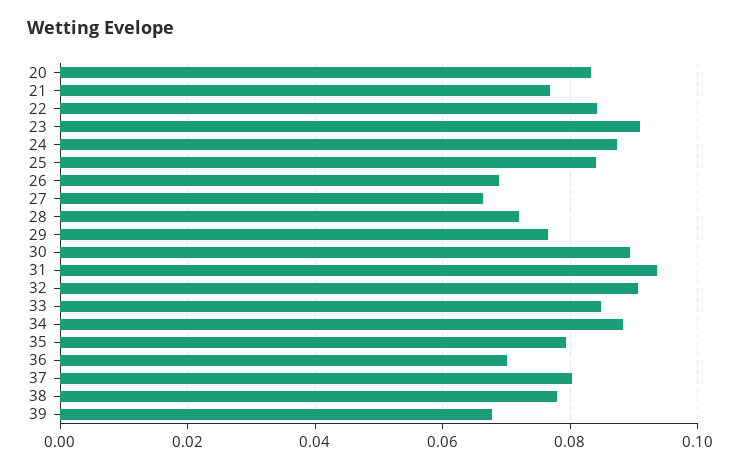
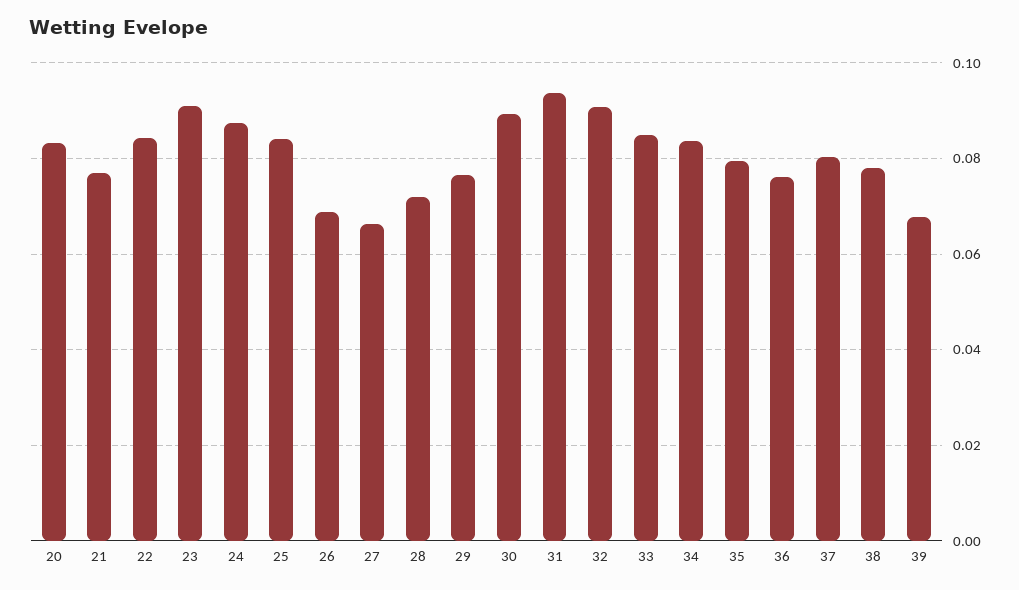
  {
    "20": 0.084,
    "21": 0.076,
    "22": 0.084,
    "23": 0.09,
    "24": 0.088,
    "25": 0.084,
    "26": 0.068,
    "27": 0.066,
    "28": 0.072,
    "29": 0.076,
    "30": 0.09,
    "31": 0.094,
    "32": 0.09,
    "33": 0.084,
-   "34": 0.088,
+   "34": 0.084,
    "35": 0.08,
-   "36": 0.07,
+   "36": 0.076,
    "37": 0.08,
    "38": 0.078,
    "39": 0.068
  }

